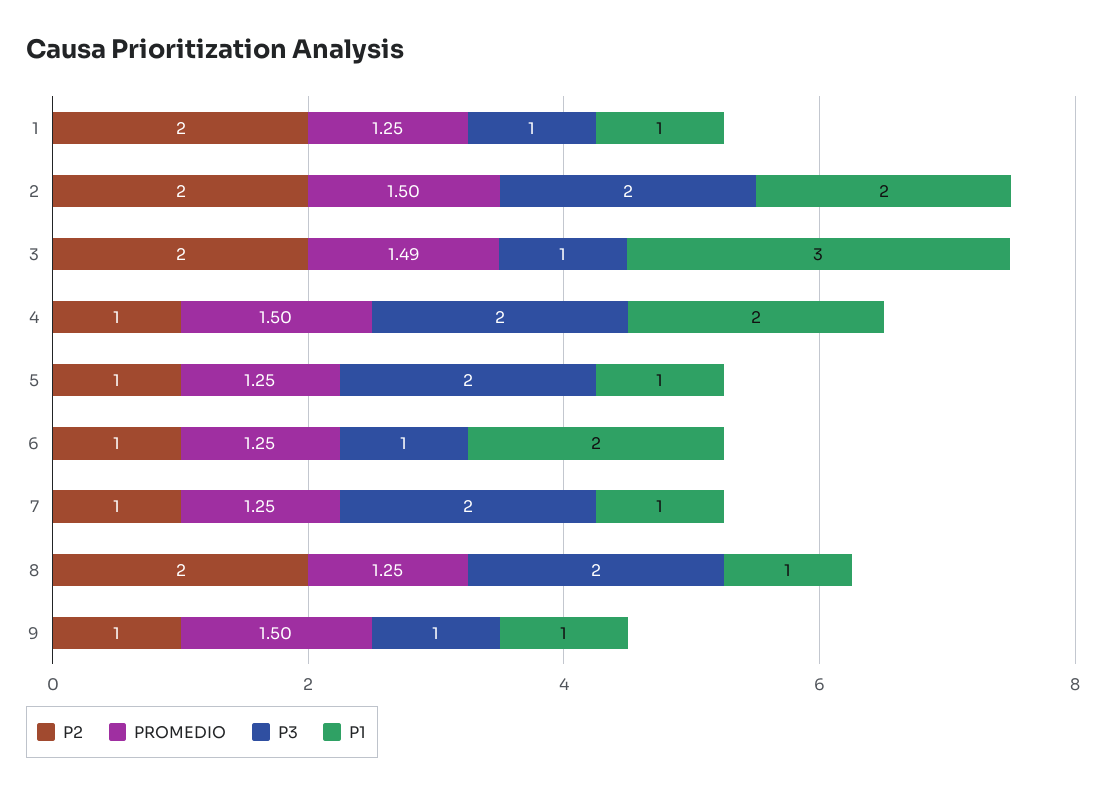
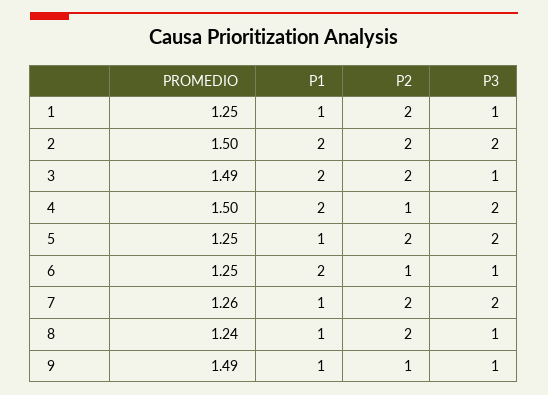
  {
    "P2": {
      "1": 2,
      "2": 2,
      "3": 2,
      "4": 1,
-     "5": 1,
+     "5": 2,
      "6": 1,
-     "7": 1,
+     "7": 2,
      "8": 2,
      "9": 1
    },
    "PROMEDIO": {
      "1": 1.25,
      "2": 1.5,
      "3": 1.49,
      "4": 1.5,
      "5": 1.25,
      "6": 1.25,
-     "7": 1.25,
+     "7": 1.26,
-     "8": 1.25,
+     "8": 1.24,
-     "9": 1.5
+     "9": 1.49
    },
    "P3": {
      "1": 1,
      "2": 2,
      "3": 1,
      "4": 2,
      "5": 2,
      "6": 1,
      "7": 2,
-     "8": 2,
+     "8": 1,
      "9": 1
    },
    "P1": {
      "1": 1,
      "2": 2,
-     "3": 3,
+     "3": 2,
      "4": 2,
      "5": 1,
      "6": 2,
      "7": 1,
      "8": 1,
      "9": 1
    }
  }

